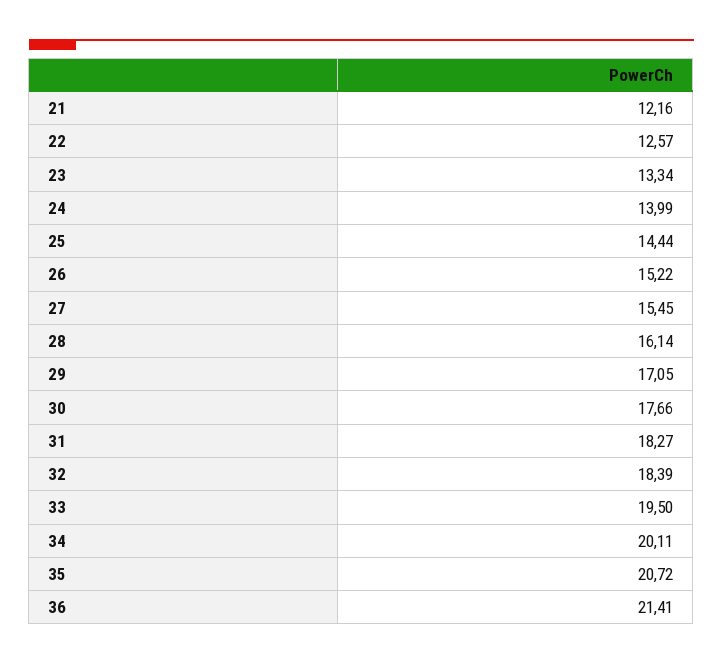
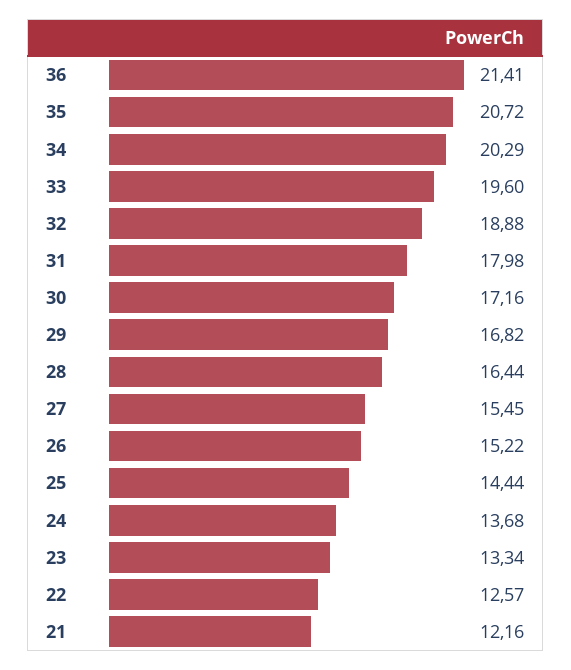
  {
    "21": 12.16,
    "22": 12.57,
    "23": 13.34,
-   "24": 13.99,
+   "24": 13.68,
    "25": 14.44,
    "26": 15.22,
    "27": 15.45,
-   "28": 16.14,
+   "28": 16.44,
-   "29": 17.05,
+   "29": 16.82,
-   "30": 17.66,
+   "30": 17.16,
-   "31": 18.27,
+   "31": 17.98,
-   "32": 18.39,
+   "32": 18.88,
-   "33": 19.5,
+   "33": 19.6,
-   "34": 20.11,
+   "34": 20.29,
    "35": 20.72,
    "36": 21.41
  }

